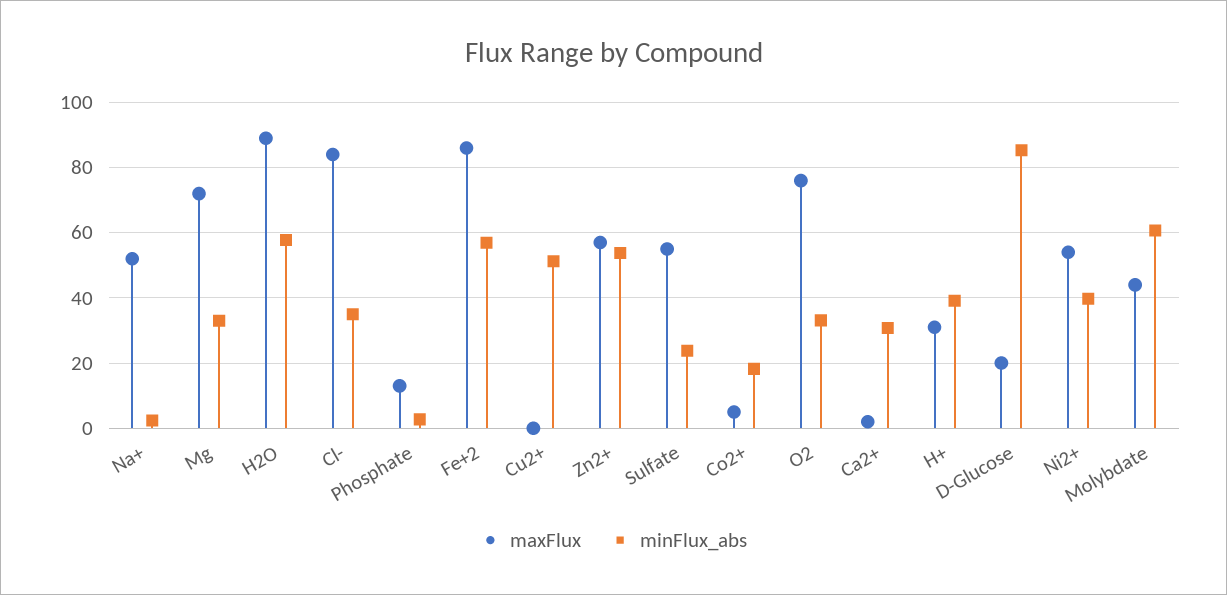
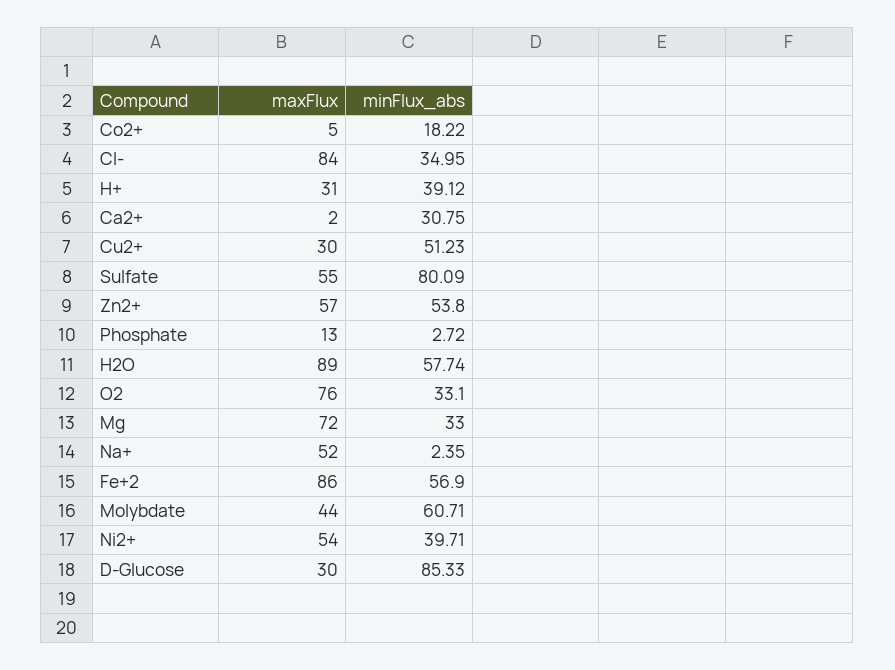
  {
    "maxFlux": {
      "Na+": 52,
      "Mg": 72,
      "H2O": 89,
      "Cl-": 84,
      "Phosphate": 13,
      "Fe+2": 86,
-     "Cu2+": 0,
+     "Cu2+": 30,
      "Zn2+": 57,
      "Sulfate": 55,
      "Co2+": 5,
      "O2": 76,
      "Ca2+": 2,
      "H+": 31,
-     "D-Glucose": 20,
+     "D-Glucose": 30,
      "Ni2+": 54,
      "Molybdate": 44
    },
    "minFlux_abs": {
      "Na+": 2.35,
      "Mg": 33,
      "H2O": 57.74,
      "Cl-": 34.95,
      "Phosphate": 2.72,
      "Fe+2": 56.9,
      "Cu2+": 51.23,
      "Zn2+": 53.8,
-     "Sulfate": 24,
+     "Sulfate": 80.09,
      "Co2+": 18.22,
      "O2": 33.1,
      "Ca2+": 30.75,
      "H+": 39.12,
      "D-Glucose": 85.33,
      "Ni2+": 39.71,
      "Molybdate": 60.71
    }
  }

